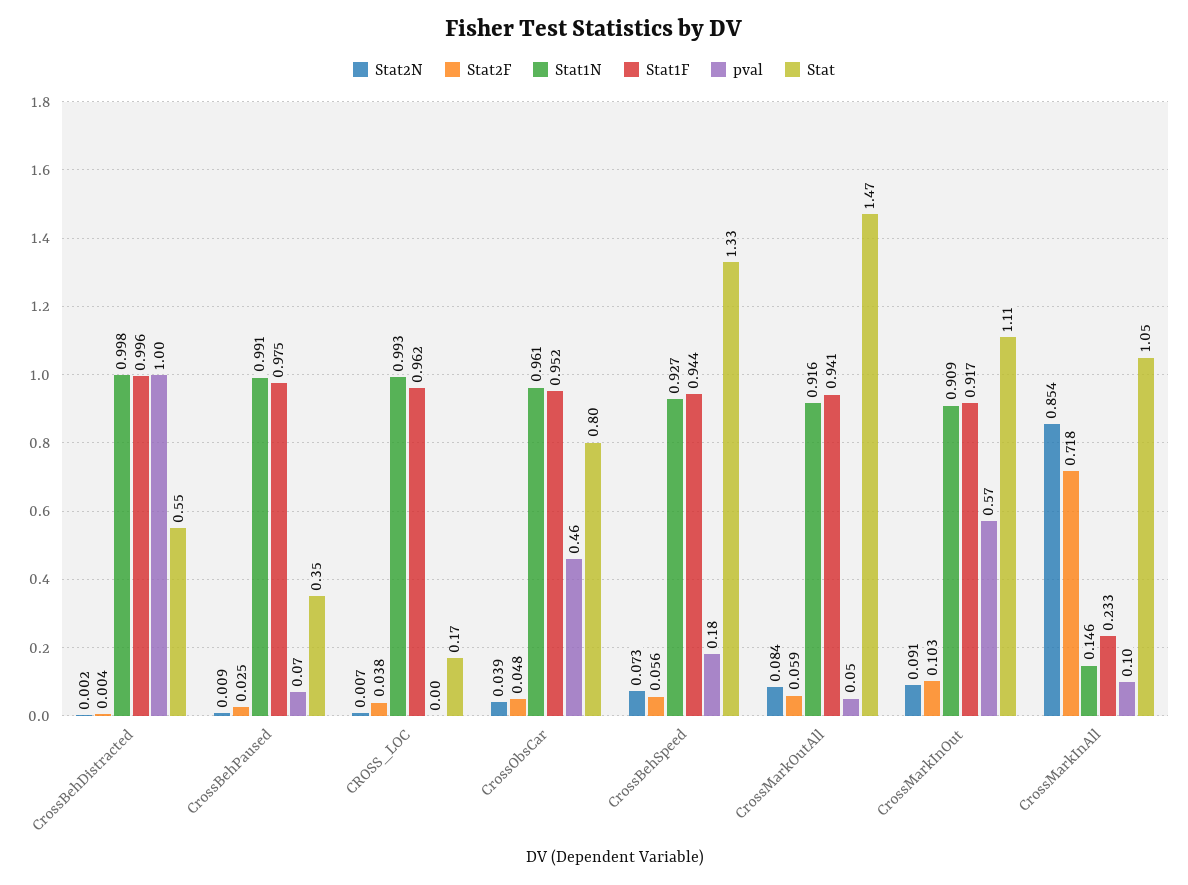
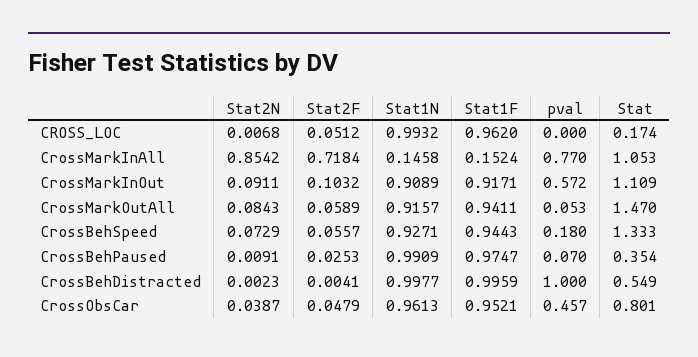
  {
    "Stat2N": {
      "CrossBehDistracted": 0.0023,
      "CrossBehPaused": 0.0091,
      "CROSS_LOC": 0.0068,
      "CrossObsCar": 0.0387,
      "CrossBehSpeed": 0.0729,
      "CrossMarkOutAll": 0.0843,
      "CrossMarkInOut": 0.0911,
      "CrossMarkInAll": 0.8542
    },
    "Stat2F": {
      "CrossBehDistracted": 0.0041,
      "CrossBehPaused": 0.0253,
-     "CROSS_LOC": 0.038,
+     "CROSS_LOC": 0.0512,
      "CrossObsCar": 0.0479,
      "CrossBehSpeed": 0.0557,
      "CrossMarkOutAll": 0.0589,
      "CrossMarkInOut": 0.1032,
      "CrossMarkInAll": 0.7184
    },
    "Stat1N": {
      "CrossBehDistracted": 0.9977,
      "CrossBehPaused": 0.9909,
      "CROSS_LOC": 0.9932,
      "CrossObsCar": 0.9613,
      "CrossBehSpeed": 0.9271,
      "CrossMarkOutAll": 0.9157,
      "CrossMarkInOut": 0.9089,
      "CrossMarkInAll": 0.1458
    },
    "Stat1F": {
      "CrossBehDistracted": 0.9959,
      "CrossBehPaused": 0.9747,
      "CROSS_LOC": 0.962,
      "CrossObsCar": 0.9521,
      "CrossBehSpeed": 0.9443,
      "CrossMarkOutAll": 0.9411,
      "CrossMarkInOut": 0.9171,
-     "CrossMarkInAll": 0.233
+     "CrossMarkInAll": 0.1524
    },
    "pval": {
      "CrossBehDistracted": 1,
      "CrossBehPaused": 0.07,
      "CROSS_LOC": 0,
      "CrossObsCar": 0.457,
      "CrossBehSpeed": 0.18,
      "CrossMarkOutAll": 0.053,
      "CrossMarkInOut": 0.572,
-     "CrossMarkInAll": 0.1
+     "CrossMarkInAll": 0.77
    },
    "Stat": {
      "CrossBehDistracted": 0.549,
      "CrossBehPaused": 0.354,
      "CROSS_LOC": 0.174,
      "CrossObsCar": 0.801,
      "CrossBehSpeed": 1.333,
      "CrossMarkOutAll": 1.47,
      "CrossMarkInOut": 1.109,
      "CrossMarkInAll": 1.053
    }
  }

